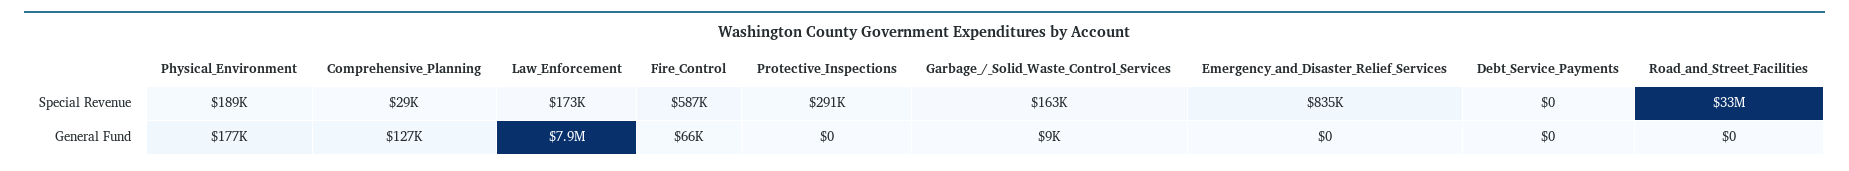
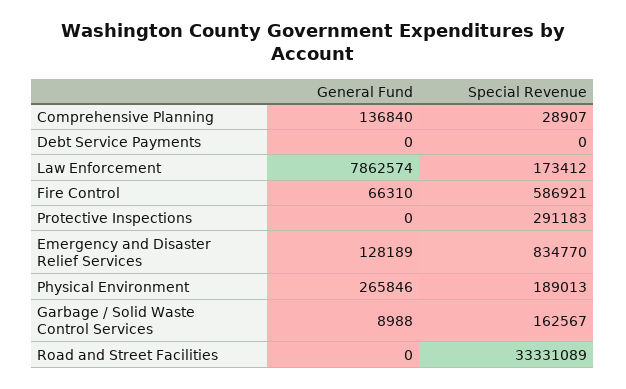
  {
    "Physical_Environment": {
      "Special Revenue": 189013,
-     "General Fund": 177000
+     "General Fund": 265846
    },
    "Comprehensive_Planning": {
      "Special Revenue": 28907,
-     "General Fund": 127000
+     "General Fund": 136840
    },
    "Law_Enforcement": {
      "Special Revenue": 173412,
      "General Fund": 7862574
    },
    "Fire_Control": {
      "Special Revenue": 586921,
      "General Fund": 66310
    },
    "Protective_Inspections": {
      "Special Revenue": 291183,
      "General Fund": 0
    },
    "Garbage_/_Solid_Waste_Control_Services": {
      "Special Revenue": 162567,
      "General Fund": 8988
    },
    "Emergency_and_Disaster_Relief_Services": {
      "Special Revenue": 834770,
-     "General Fund": 0
+     "General Fund": 128189
    },
    "Debt_Service_Payments": {
      "Special Revenue": 0,
      "General Fund": 0
    },
    "Road_and_Street_Facilities": {
      "Special Revenue": 33331089,
      "General Fund": 0
    }
  }

